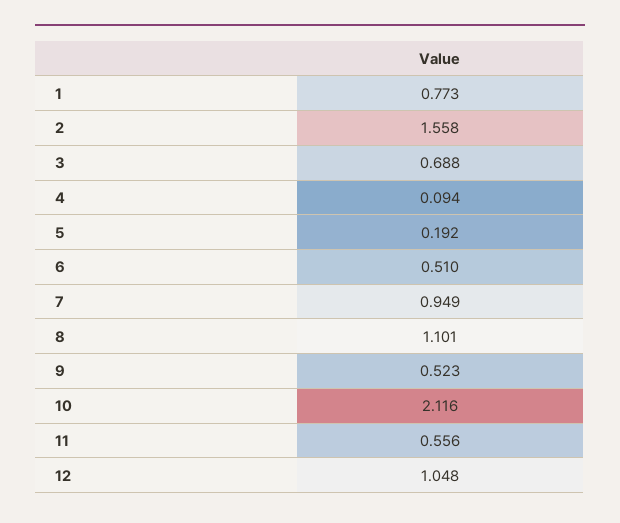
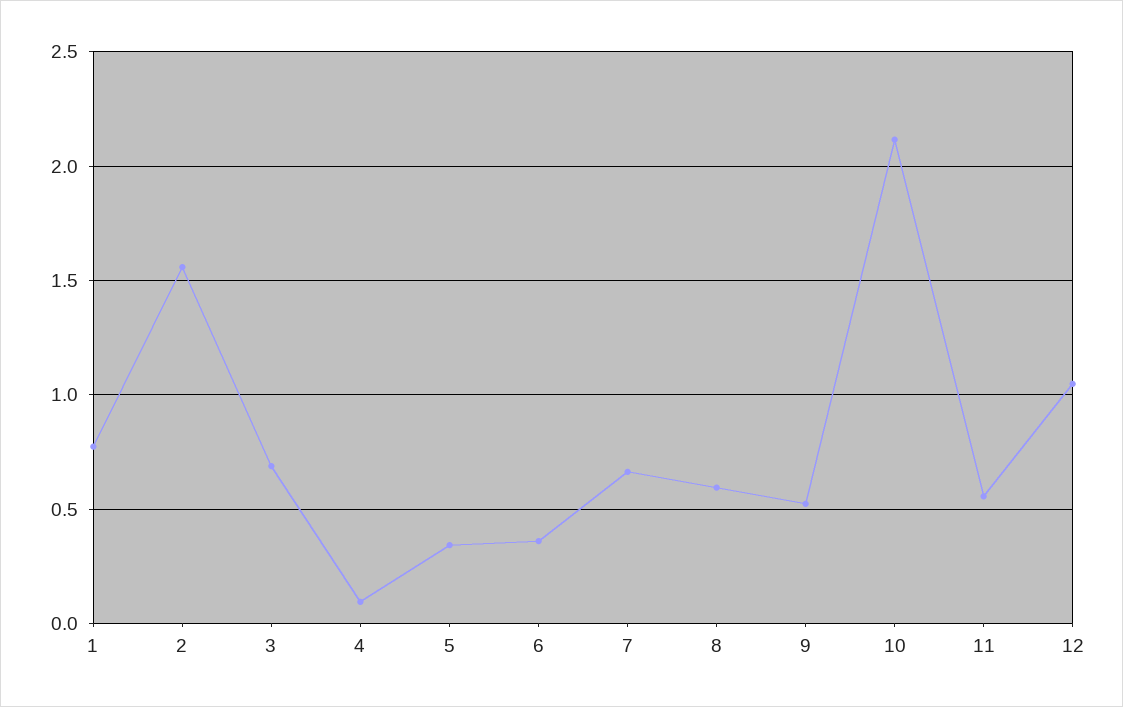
  {
    "1": 0.773,
    "2": 1.558,
    "3": 0.688,
    "4": 0.094,
-   "5": 0.192,
+   "5": 0.35,
-   "6": 0.51,
+   "6": 0.35,
-   "7": 0.949,
+   "7": 0.65,
-   "8": 1.101,
+   "8": 0.6,
    "9": 0.523,
    "10": 2.116,
    "11": 0.556,
    "12": 1.048
  }

